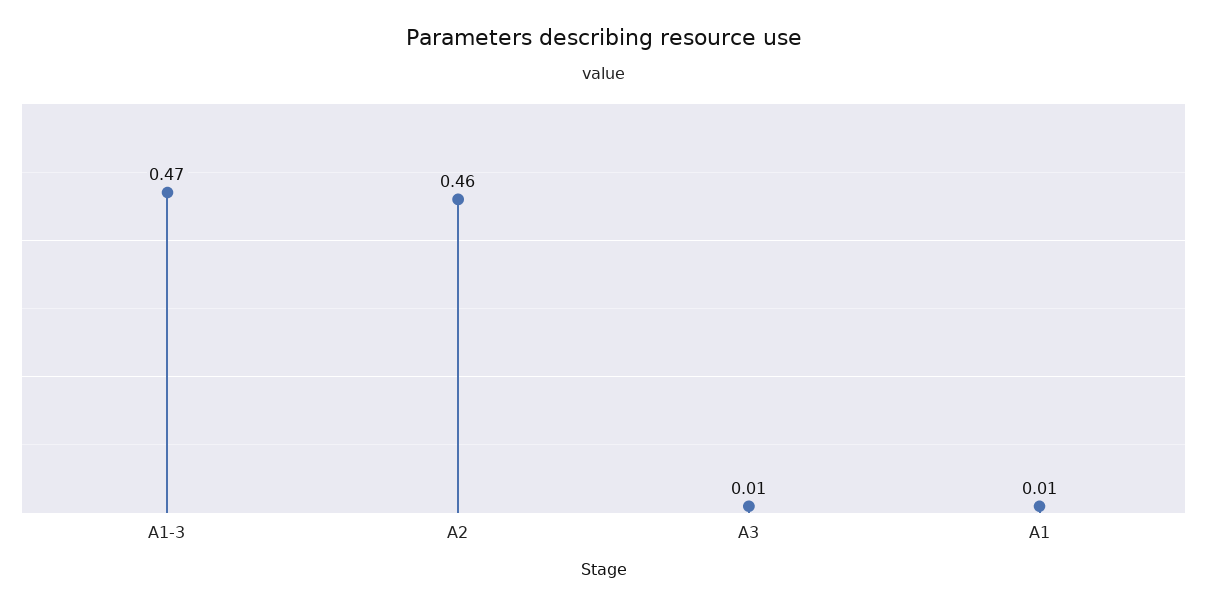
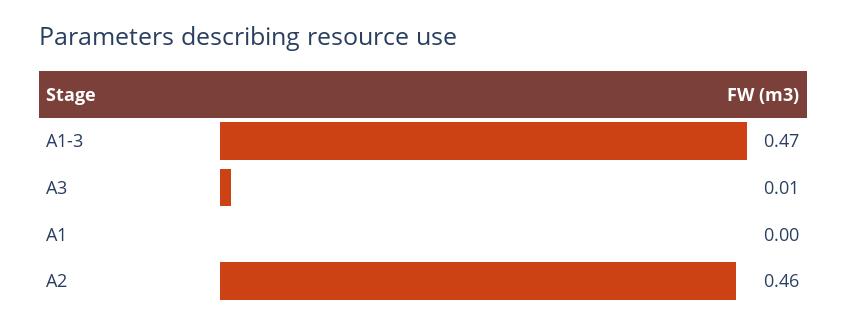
  {
    "A1-3": 0.47,
    "A2": 0.46,
    "A3": 0.01,
-   "A1": 0.01
+   "A1": 0
  }

